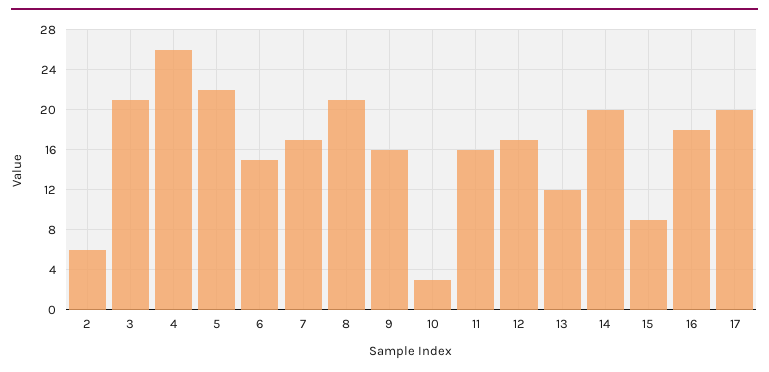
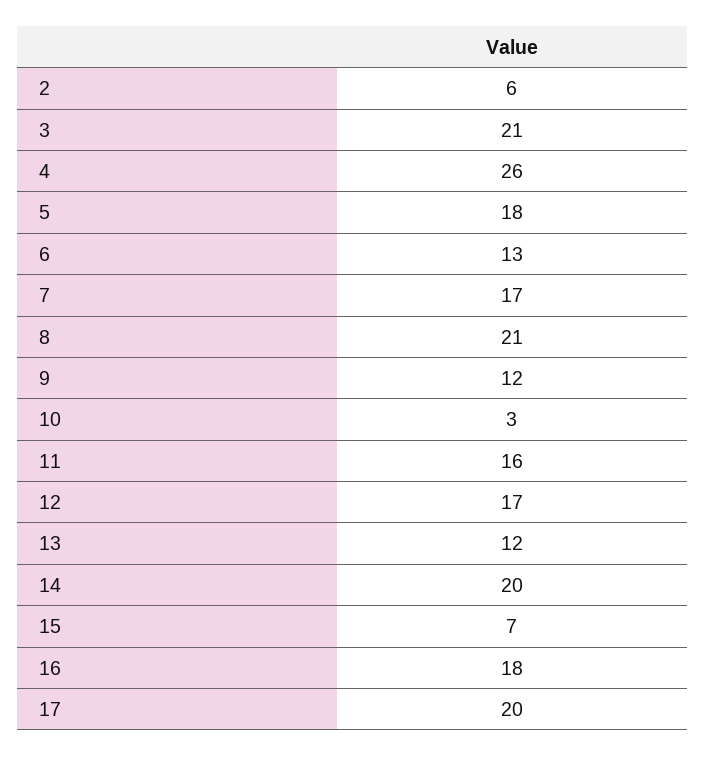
  {
    "2": 6,
    "3": 21,
    "4": 26,
-   "5": 22,
+   "5": 18,
-   "6": 15,
+   "6": 13,
    "7": 17,
    "8": 21,
-   "9": 16,
+   "9": 12,
    "10": 3,
    "11": 16,
    "12": 17,
    "13": 12,
    "14": 20,
-   "15": 9,
+   "15": 7,
    "16": 18,
    "17": 20
  }

